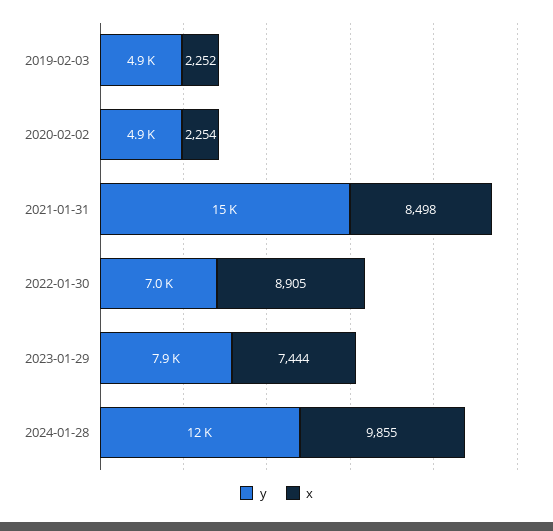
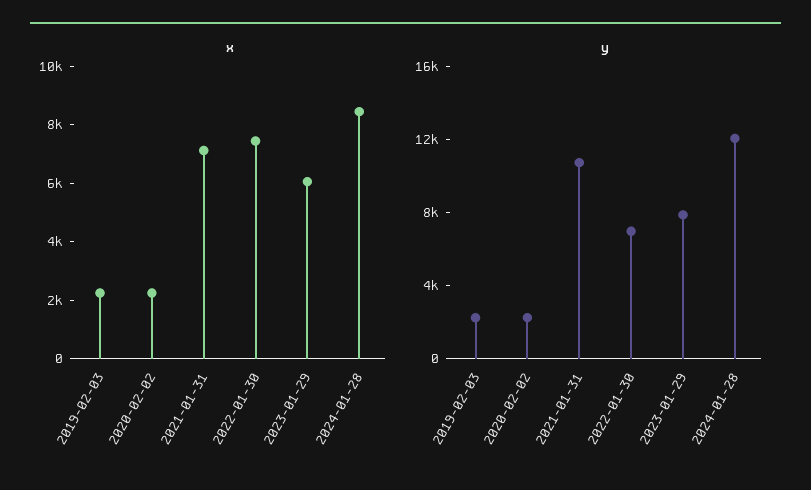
  {
    "y": {
-     "2019-02-03": 4900,
+     "2019-02-03": 2000,
-     "2020-02-02": 4900,
+     "2020-02-02": 2000,
-     "2021-01-31": 15000,
+     "2021-01-31": 11000,
      "2022-01-30": 7000,
      "2023-01-29": 7900,
      "2024-01-28": 12000
    },
    "x": {
      "2019-02-03": 2252,
      "2020-02-02": 2254,
-     "2021-01-31": 8498,
+     "2021-01-31": 7000,
-     "2022-01-30": 8905,
+     "2022-01-30": 7500,
-     "2023-01-29": 7444,
+     "2023-01-29": 6000,
-     "2024-01-28": 9855
+     "2024-01-28": 8500
    }
  }

